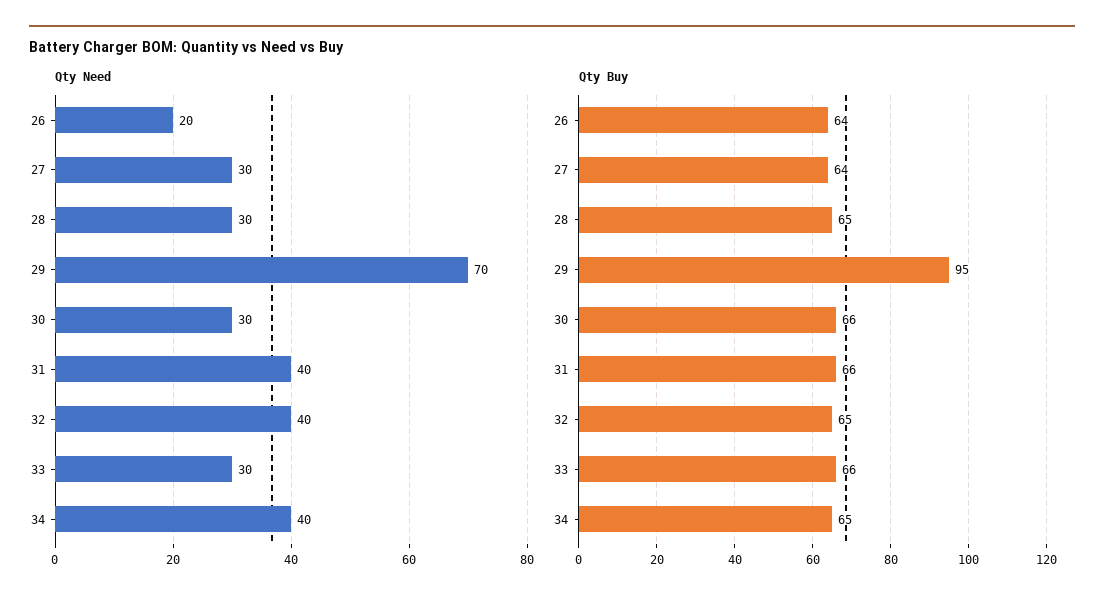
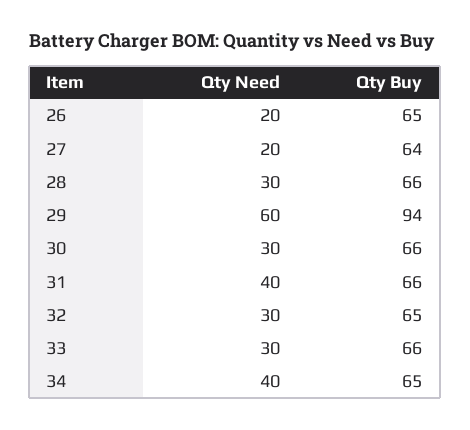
  {
    "Qty Need": {
      "26": 20,
-     "27": 30,
+     "27": 20,
      "28": 30,
-     "29": 70,
+     "29": 60,
      "30": 30,
      "31": 40,
-     "32": 40,
+     "32": 30,
      "33": 30,
      "34": 40
    },
    "Qty Buy": {
-     "26": 64,
+     "26": 65,
      "27": 64,
-     "28": 65,
+     "28": 66,
-     "29": 95,
+     "29": 94,
      "30": 66,
      "31": 66,
      "32": 65,
      "33": 66,
      "34": 65
    }
  }

